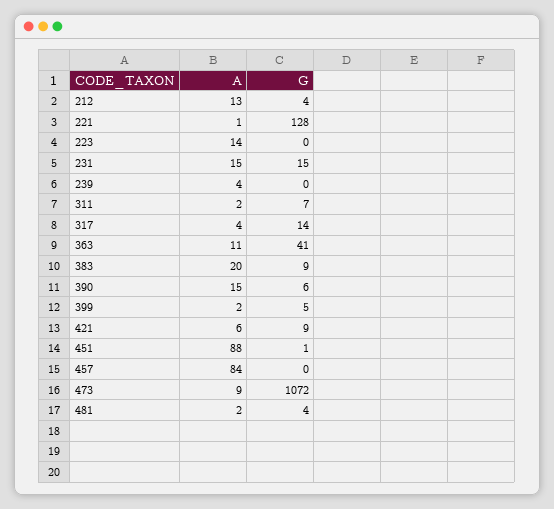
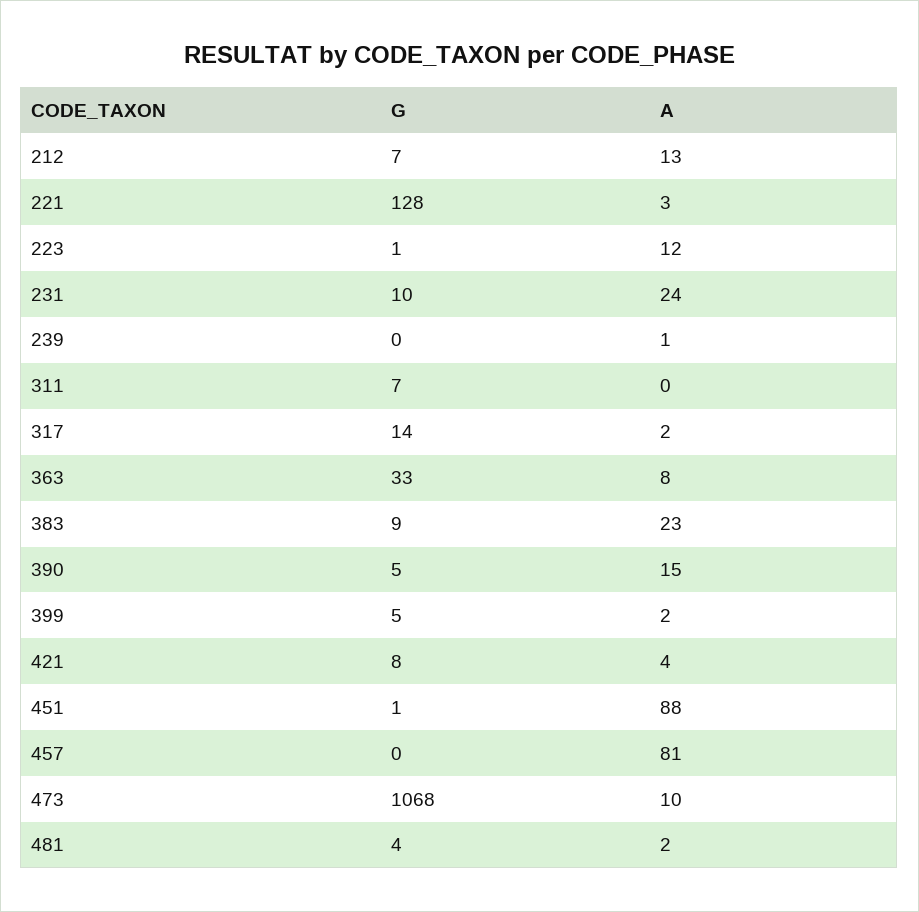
  {
    "A": {
      "212": 13,
-     "221": 1,
+     "221": 3,
-     "223": 14,
+     "223": 12,
-     "231": 15,
+     "231": 24,
-     "239": 4,
+     "239": 1,
-     "311": 2,
+     "311": 0,
-     "317": 4,
+     "317": 2,
-     "363": 11,
+     "363": 8,
-     "383": 20,
+     "383": 23,
      "390": 15,
      "399": 2,
-     "421": 6,
+     "421": 4,
      "451": 88,
-     "457": 84,
+     "457": 81,
-     "473": 9,
+     "473": 10,
      "481": 2
    },
    "G": {
-     "212": 4,
+     "212": 7,
      "221": 128,
-     "223": 0,
+     "223": 1,
-     "231": 15,
+     "231": 10,
      "239": 0,
      "311": 7,
      "317": 14,
-     "363": 41,
+     "363": 33,
      "383": 9,
-     "390": 6,
+     "390": 5,
      "399": 5,
-     "421": 9,
+     "421": 8,
      "451": 1,
      "457": 0,
-     "473": 1072,
+     "473": 1068,
      "481": 4
    }
  }

